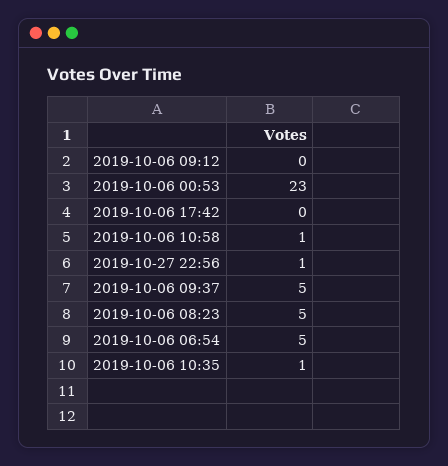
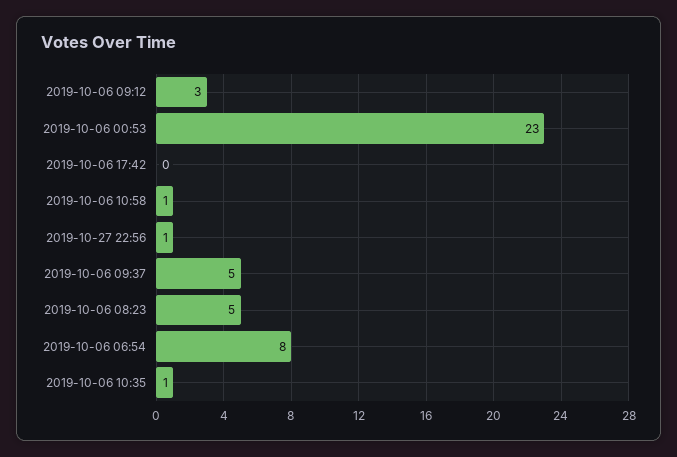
  {
-   "2019-10-06 09:12": 0,
+   "2019-10-06 09:12": 3,
    "2019-10-06 00:53": 23,
    "2019-10-06 17:42": 0,
    "2019-10-06 10:58": 1,
    "2019-10-27 22:56": 1,
    "2019-10-06 09:37": 5,
    "2019-10-06 08:23": 5,
-   "2019-10-06 06:54": 5,
+   "2019-10-06 06:54": 8,
    "2019-10-06 10:35": 1
  }

